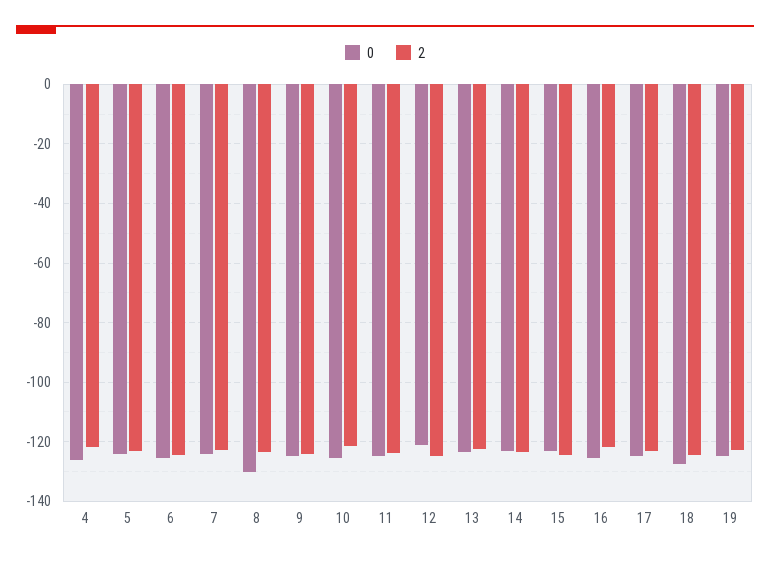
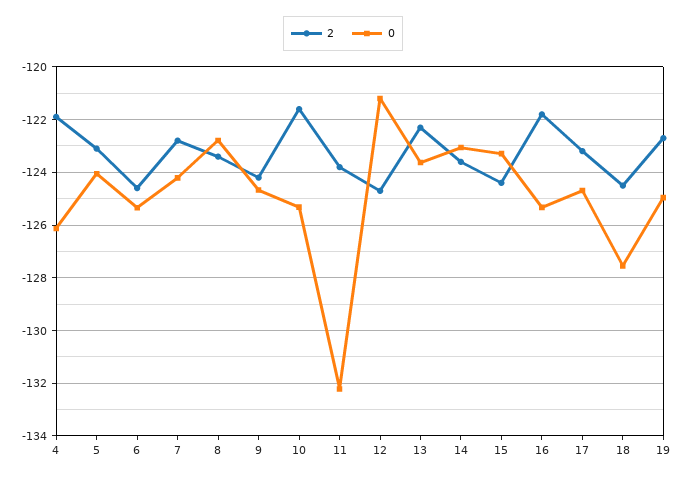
  {
    "0": {
      "4": -126.25,
      "5": -124,
      "6": -125.25,
      "7": -124.25,
-     "8": -130,
+     "8": -122.75,
      "9": -124.75,
      "10": -125.25,
-     "11": -125,
+     "11": -132.25,
      "12": -121.25,
      "13": -123.75,
      "14": -123,
      "15": -123.25,
      "16": -125.25,
      "17": -124.75,
      "18": -127.5,
      "19": -125
    },
    "2": {
      "4": -122,
      "5": -123,
      "6": -124.5,
      "7": -122.75,
      "8": -123.5,
      "9": -124.25,
      "10": -121.5,
      "11": -123.75,
      "12": -124.75,
      "13": -122.25,
      "14": -123.5,
      "15": -124.5,
      "16": -121.75,
      "17": -123.25,
      "18": -124.5,
      "19": -122.75
    }
  }

